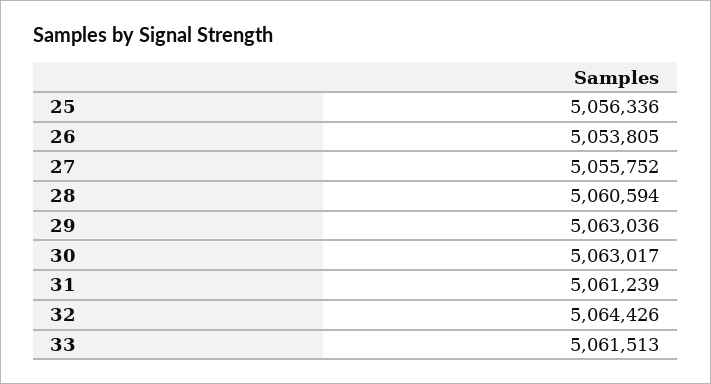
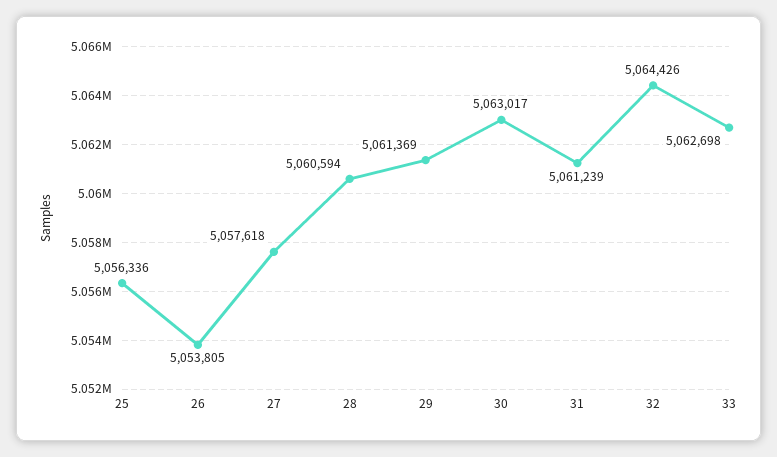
  {
    "25": 5056336,
    "26": 5053805,
-   "27": 5055752,
+   "27": 5057618,
    "28": 5060594,
-   "29": 5063036,
+   "29": 5061369,
    "30": 5063017,
    "31": 5061239,
    "32": 5064426,
-   "33": 5061513
+   "33": 5062698
  }

